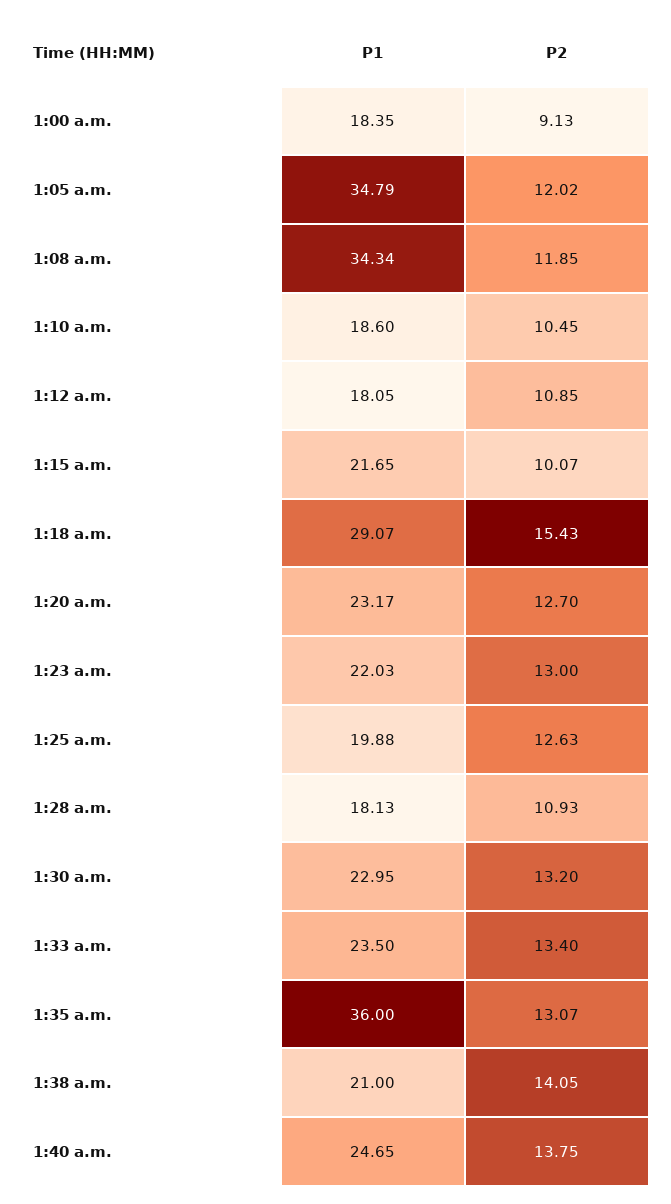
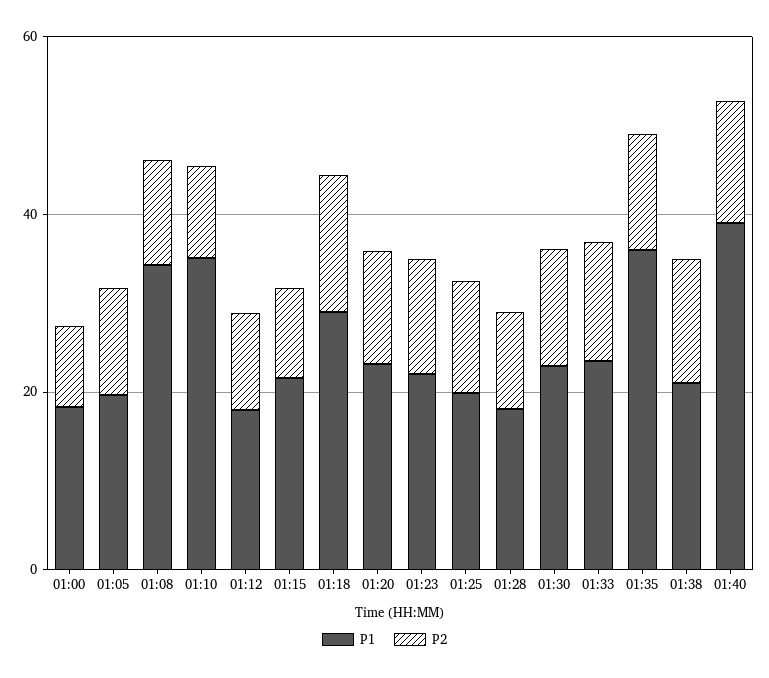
  {
    "P1": {
      "1:00 a.m.": 18.35,
-     "1:05 a.m.": 34.79,
+     "1:05 a.m.": 20,
      "1:08 a.m.": 34.34,
-     "1:10 a.m.": 18.6,
+     "1:10 a.m.": 35,
      "1:12 a.m.": 18.05,
      "1:15 a.m.": 21.65,
      "1:18 a.m.": 29.07,
      "1:20 a.m.": 23.17,
      "1:23 a.m.": 22.03,
      "1:25 a.m.": 19.88,
      "1:28 a.m.": 18.13,
      "1:30 a.m.": 22.95,
      "1:33 a.m.": 23.5,
      "1:35 a.m.": 36,
      "1:38 a.m.": 21,
-     "1:40 a.m.": 24.65
+     "1:40 a.m.": 40
    },
    "P2": {
      "1:00 a.m.": 9.13,
      "1:05 a.m.": 12.02,
      "1:08 a.m.": 11.85,
      "1:10 a.m.": 10.45,
      "1:12 a.m.": 10.85,
      "1:15 a.m.": 10.07,
      "1:18 a.m.": 15.43,
      "1:20 a.m.": 12.7,
      "1:23 a.m.": 13,
      "1:25 a.m.": 12.63,
      "1:28 a.m.": 10.93,
      "1:30 a.m.": 13.2,
      "1:33 a.m.": 13.4,
      "1:35 a.m.": 13.07,
      "1:38 a.m.": 14.05,
      "1:40 a.m.": 13.75
    }
  }

